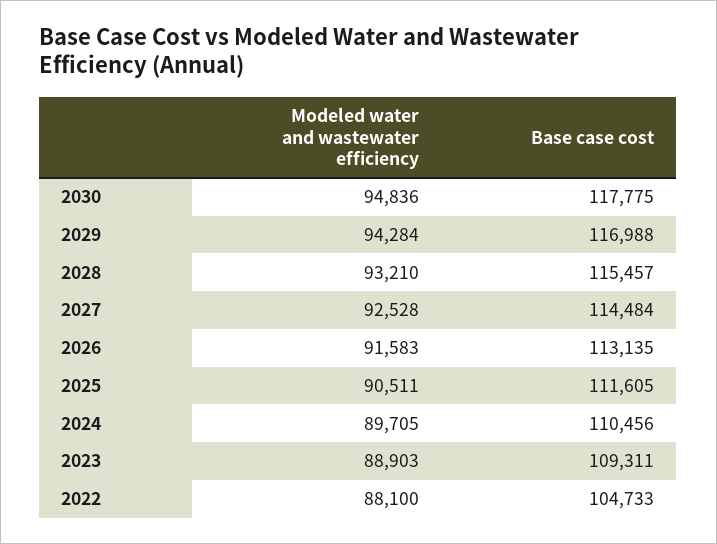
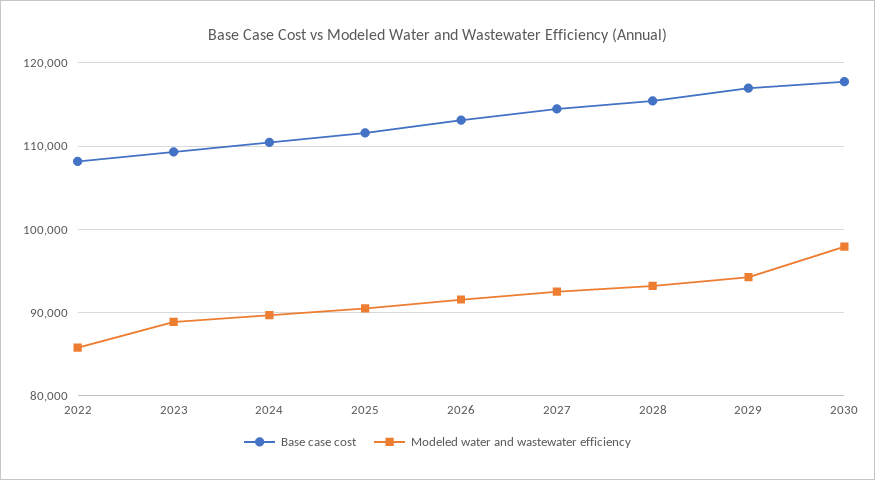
  {
    "Modeled water and wastewater efficiency": {
-     "2030": 94836,
+     "2030": 98000,
      "2029": 94284,
      "2028": 93210,
      "2027": 92528,
      "2026": 91583,
      "2025": 90511,
      "2024": 89705,
      "2023": 88903,
-     "2022": 88100
+     "2022": 86000
    },
    "Base case cost": {
      "2030": 117775,
      "2029": 116988,
      "2028": 115457,
      "2027": 114484,
      "2026": 113135,
      "2025": 111605,
      "2024": 110456,
      "2023": 109311,
-     "2022": 104733
+     "2022": 108000
    }
  }

